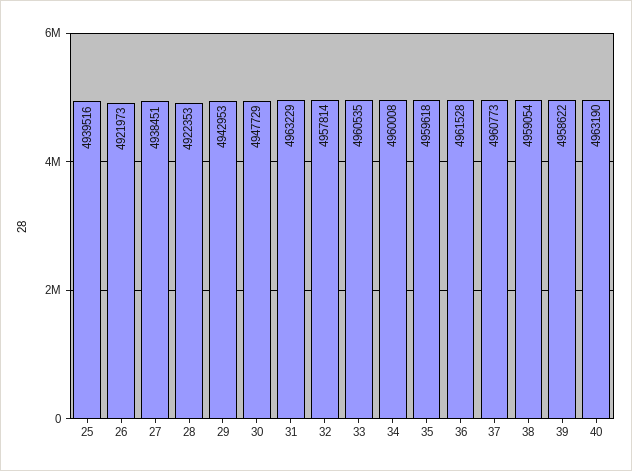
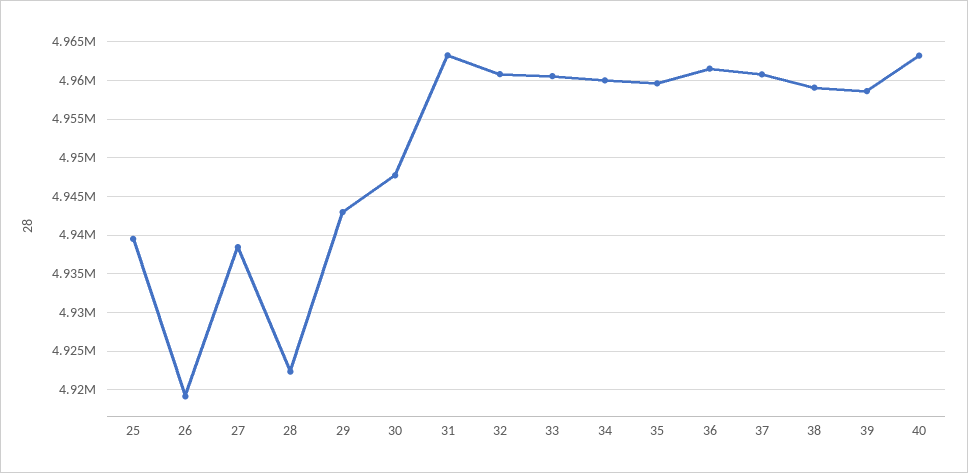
  {
    "25": 4939516,
-   "26": 4921973,
+   "26": 4919000,
    "27": 4938451,
    "28": 4922353,
    "29": 4942953,
    "30": 4947729,
    "31": 4963229,
-   "32": 4957814,
+   "32": 4961000,
    "33": 4960535,
    "34": 4960008,
    "35": 4959618,
    "36": 4961528,
    "37": 4960773,
    "38": 4959054,
    "39": 4958622,
    "40": 4963190
  }

